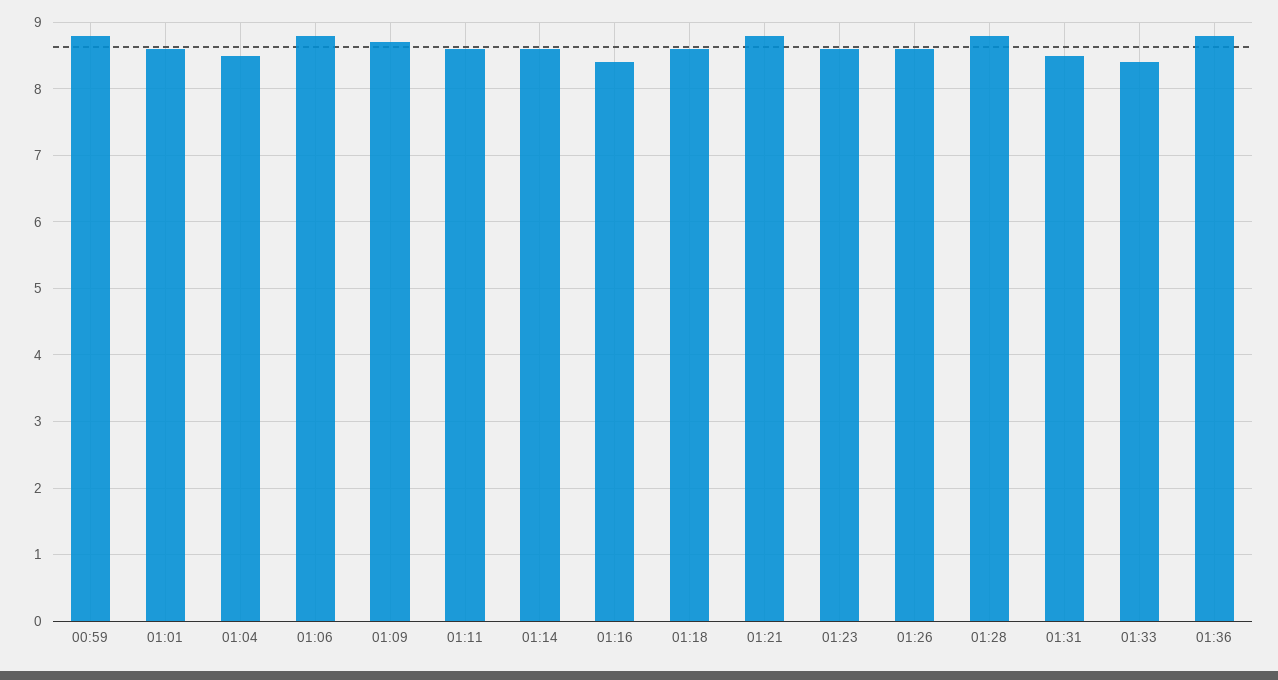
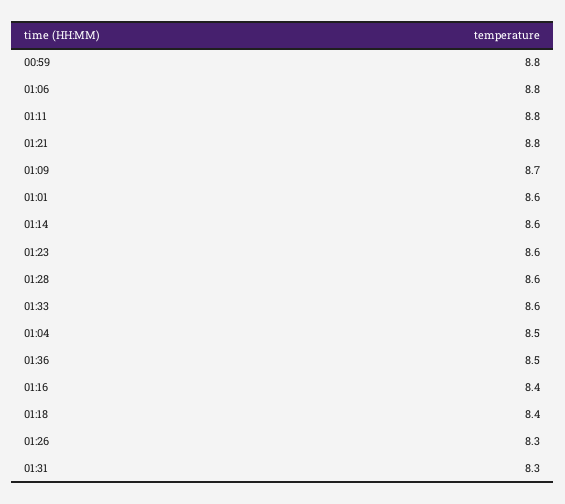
  {
    "00:59": 8.8,
    "01:01": 8.6,
    "01:04": 8.5,
    "01:06": 8.8,
    "01:09": 8.7,
-   "01:11": 8.6,
+   "01:11": 8.8,
    "01:14": 8.6,
    "01:16": 8.4,
-   "01:18": 8.6,
+   "01:18": 8.4,
    "01:21": 8.8,
    "01:23": 8.6,
-   "01:26": 8.6,
+   "01:26": 8.3,
-   "01:28": 8.8,
+   "01:28": 8.6,
-   "01:31": 8.5,
+   "01:31": 8.3,
-   "01:33": 8.4,
+   "01:33": 8.6,
-   "01:36": 8.8
+   "01:36": 8.5
  }

